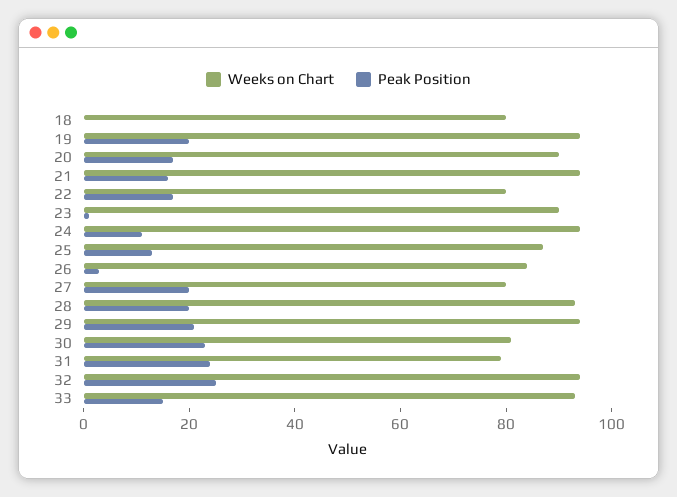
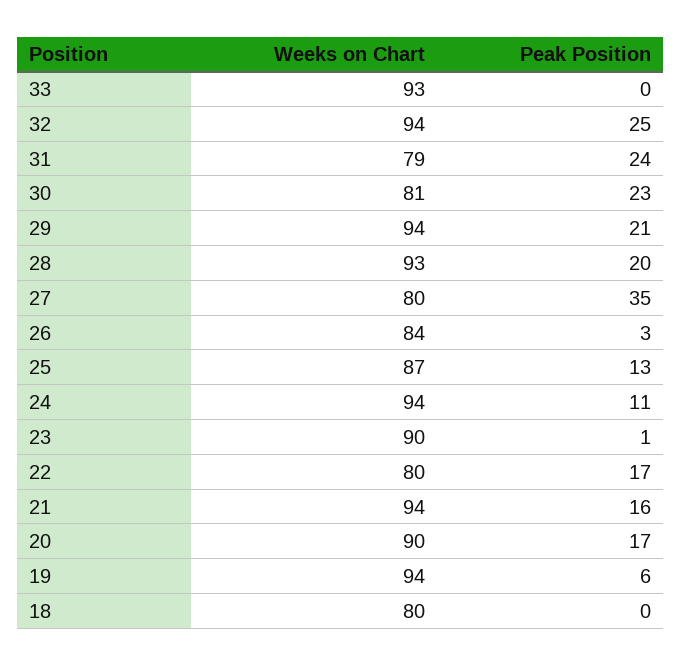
  {
    "Weeks on Chart": {
      "18": 80,
      "19": 94,
      "20": 90,
      "21": 94,
      "22": 80,
      "23": 90,
      "24": 94,
      "25": 87,
      "26": 84,
      "27": 80,
      "28": 93,
      "29": 94,
      "30": 81,
      "31": 79,
      "32": 94,
      "33": 93
    },
    "Peak Position": {
      "18": 0,
-     "19": 20,
+     "19": 6,
      "20": 17,
      "21": 16,
      "22": 17,
      "23": 1,
      "24": 11,
      "25": 13,
      "26": 3,
-     "27": 20,
+     "27": 35,
      "28": 20,
      "29": 21,
      "30": 23,
      "31": 24,
      "32": 25,
-     "33": 15
+     "33": 0
    }
  }

